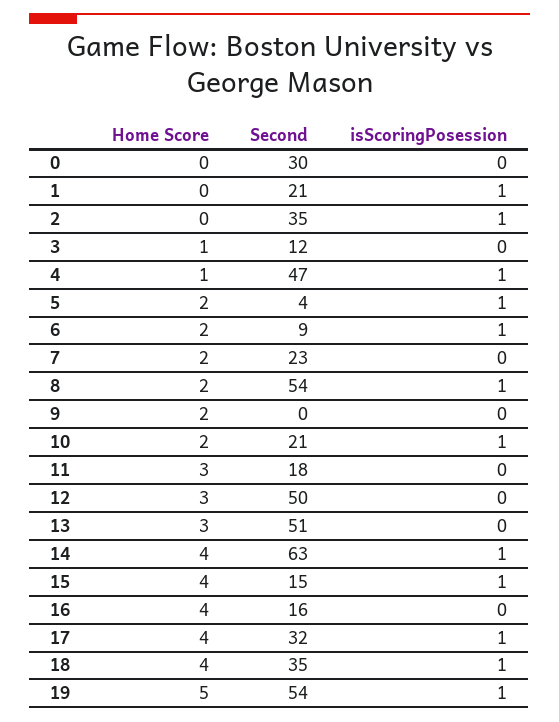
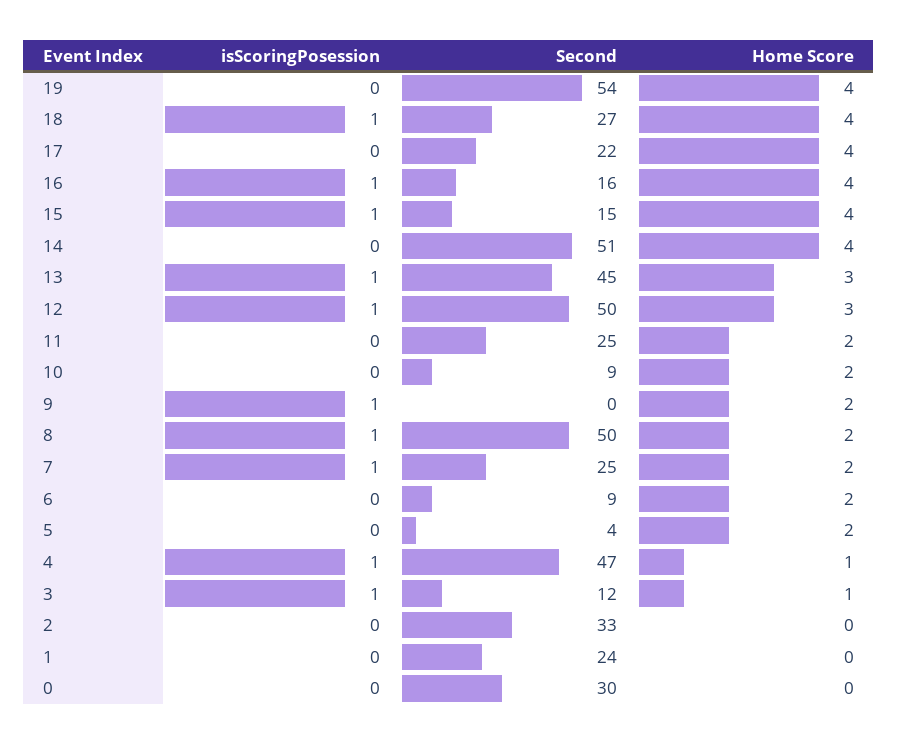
  {
    "Home Score": {
      "0": 0,
      "1": 0,
      "2": 0,
      "3": 1,
      "4": 1,
      "5": 2,
      "6": 2,
      "7": 2,
      "8": 2,
      "9": 2,
      "10": 2,
-     "11": 3,
+     "11": 2,
      "12": 3,
      "13": 3,
      "14": 4,
      "15": 4,
      "16": 4,
      "17": 4,
      "18": 4,
-     "19": 5
+     "19": 4
    },
    "Second": {
      "0": 30,
-     "1": 21,
+     "1": 24,
-     "2": 35,
+     "2": 33,
      "3": 12,
      "4": 47,
      "5": 4,
      "6": 9,
-     "7": 23,
+     "7": 25,
-     "8": 54,
+     "8": 50,
      "9": 0,
-     "10": 21,
+     "10": 9,
-     "11": 18,
+     "11": 25,
      "12": 50,
-     "13": 51,
+     "13": 45,
-     "14": 63,
+     "14": 51,
      "15": 15,
      "16": 16,
-     "17": 32,
+     "17": 22,
-     "18": 35,
+     "18": 27,
      "19": 54
    },
    "isScoringPosession": {
      "0": 0,
-     "1": 1,
+     "1": 0,
-     "2": 1,
+     "2": 0,
-     "3": 0,
+     "3": 1,
      "4": 1,
-     "5": 1,
+     "5": 0,
-     "6": 1,
+     "6": 0,
-     "7": 0,
+     "7": 1,
      "8": 1,
-     "9": 0,
+     "9": 1,
-     "10": 1,
+     "10": 0,
      "11": 0,
-     "12": 0,
+     "12": 1,
-     "13": 0,
+     "13": 1,
-     "14": 1,
+     "14": 0,
      "15": 1,
-     "16": 0,
+     "16": 1,
-     "17": 1,
+     "17": 0,
      "18": 1,
-     "19": 1
+     "19": 0
    }
  }

